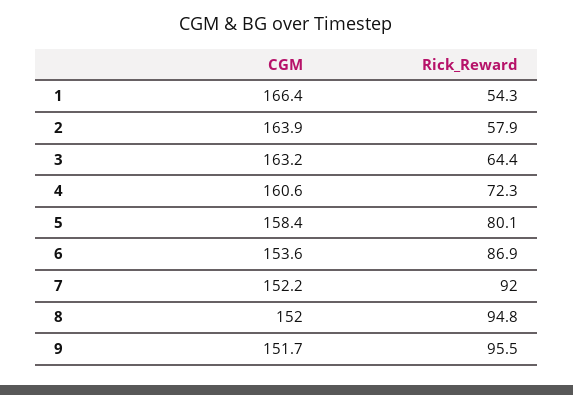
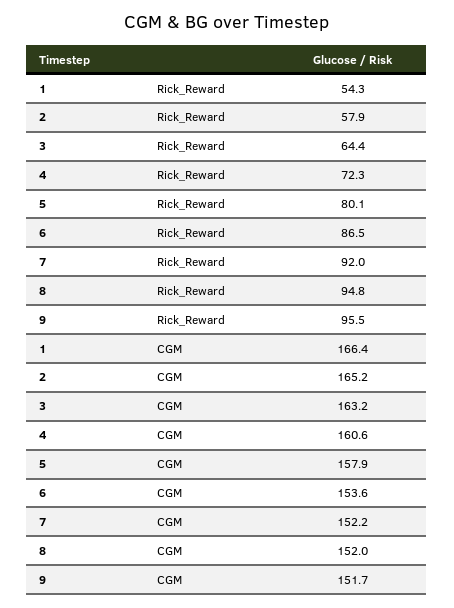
  {
    "CGM": {
      "1": 166.4,
-     "2": 163.9,
+     "2": 165.2,
      "3": 163.2,
      "4": 160.6,
-     "5": 158.4,
+     "5": 157.9,
      "6": 153.6,
      "7": 152.2,
      "8": 152,
      "9": 151.7
    },
    "Rick_Reward": {
      "1": 54.3,
      "2": 57.9,
      "3": 64.4,
      "4": 72.3,
      "5": 80.1,
-     "6": 86.9,
+     "6": 86.5,
      "7": 92,
      "8": 94.8,
      "9": 95.5
    }
  }

